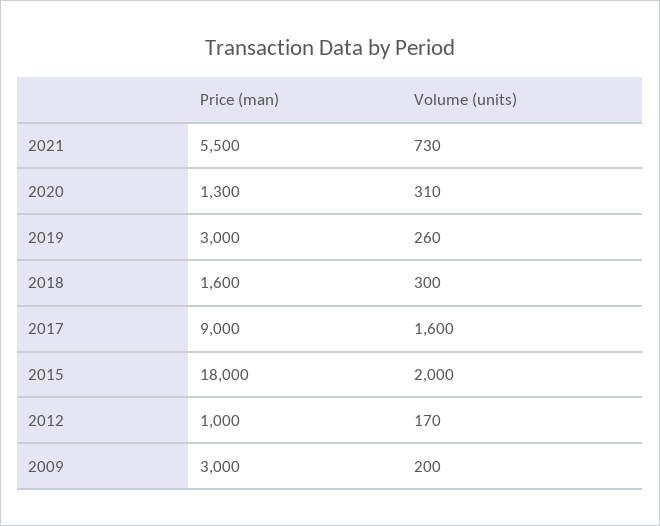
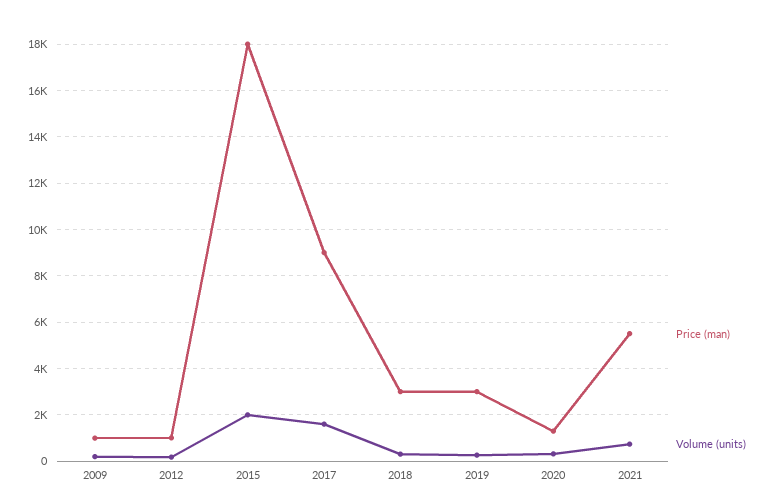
  {
    "Price (man)": {
      "2021": 5500,
      "2020": 1300,
      "2019": 3000,
-     "2018": 1600,
+     "2018": 3000,
      "2017": 9000,
      "2015": 18000,
      "2012": 1000,
-     "2009": 3000
+     "2009": 1000
    },
    "Volume (units)": {
      "2021": 730,
      "2020": 310,
      "2019": 260,
      "2018": 300,
      "2017": 1600,
      "2015": 2000,
      "2012": 170,
      "2009": 200
    }
  }

